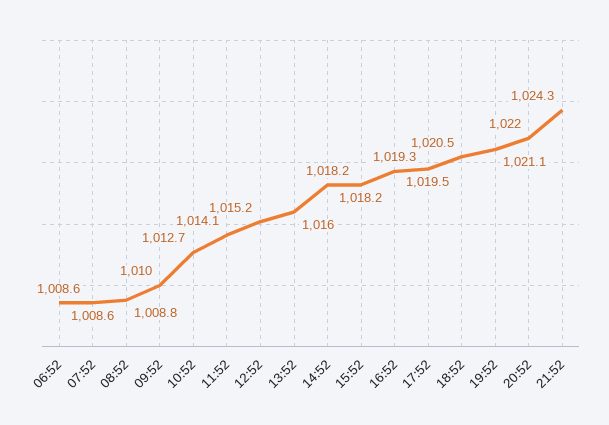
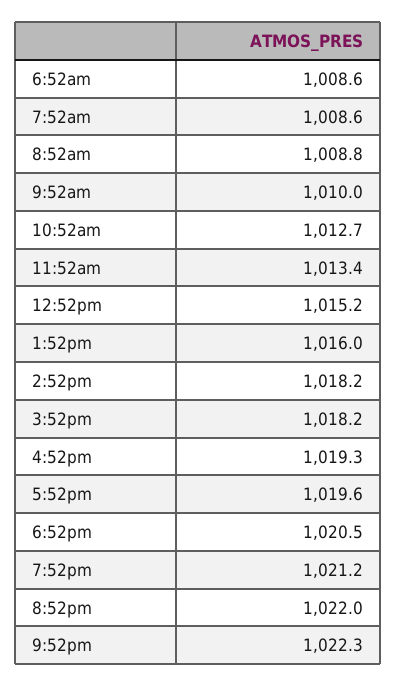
  {
    "06:52": 1008.6,
    "07:52": 1008.6,
    "08:52": 1008.8,
    "09:52": 1010,
    "10:52": 1012.7,
-   "11:52": 1014.1,
+   "11:52": 1013.4,
    "12:52": 1015.2,
    "13:52": 1016,
    "14:52": 1018.2,
    "15:52": 1018.2,
    "16:52": 1019.3,
-   "17:52": 1019.5,
+   "17:52": 1019.6,
    "18:52": 1020.5,
-   "19:52": 1021.1,
+   "19:52": 1021.2,
    "20:52": 1022,
-   "21:52": 1024.3
+   "21:52": 1022.3
  }

